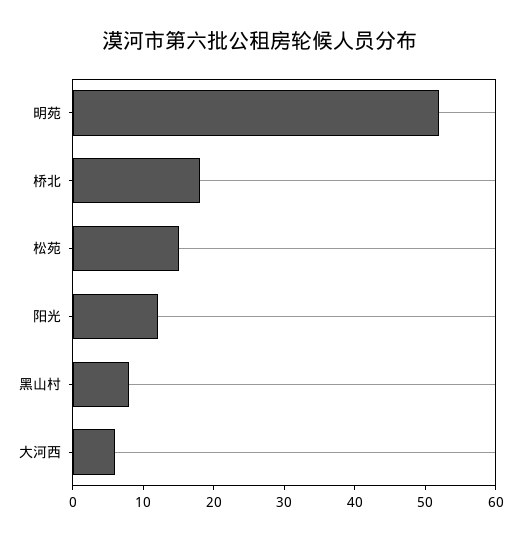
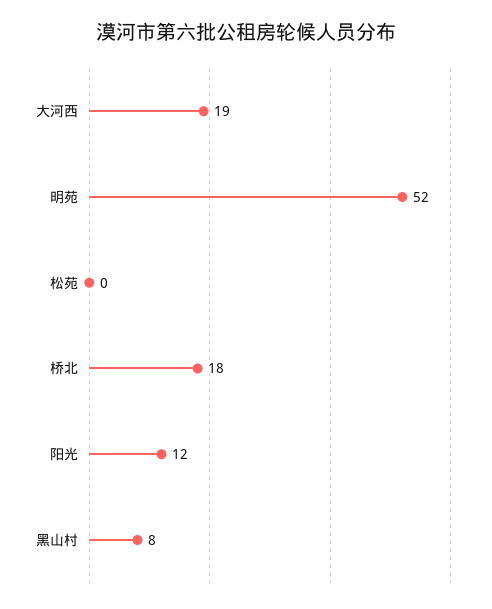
  {
    "明苑": 52,
    "桥北": 18,
-   "松苑": 15,
+   "松苑": 0,
    "阳光": 12,
    "黑山村": 8,
-   "大河西": 5
+   "大河西": 19
  }

